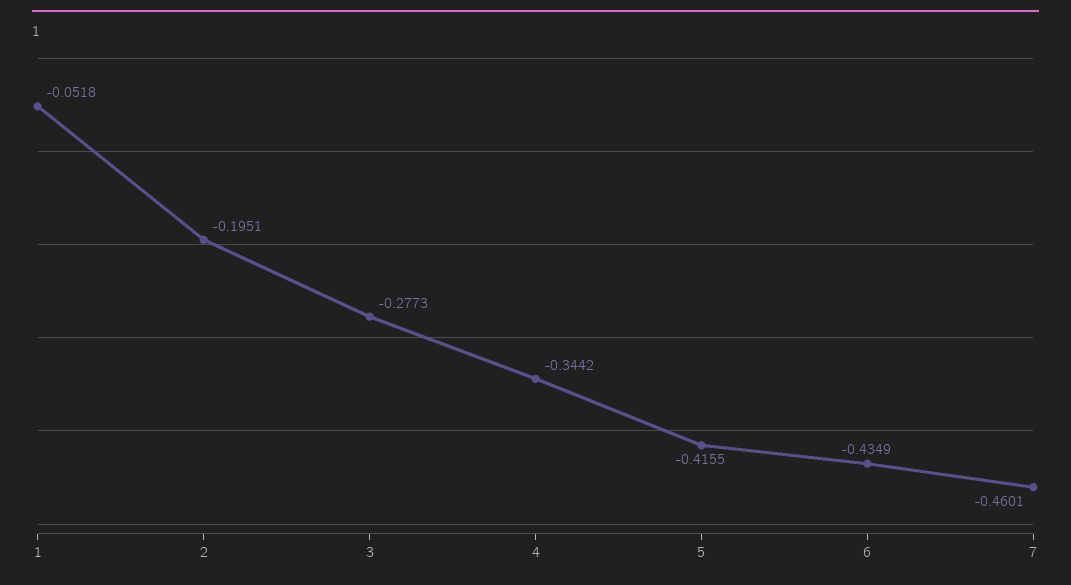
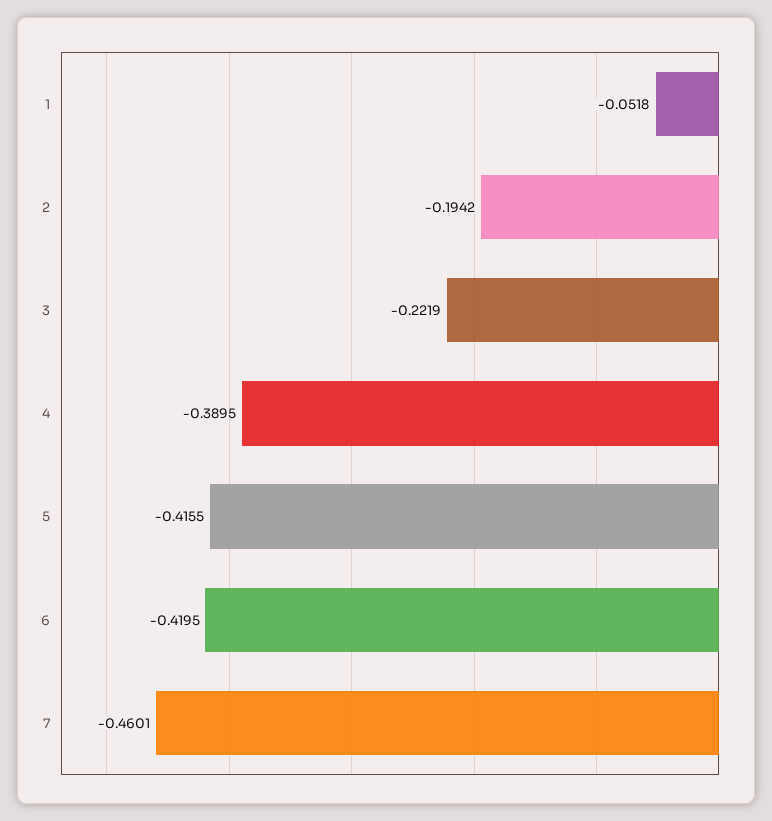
  {
    "1": -0.0518,
-   "2": -0.1951,
+   "2": -0.1942,
-   "3": -0.2773,
+   "3": -0.2219,
-   "4": -0.3442,
+   "4": -0.3895,
    "5": -0.4155,
-   "6": -0.4349,
+   "6": -0.4195,
    "7": -0.4601
  }

